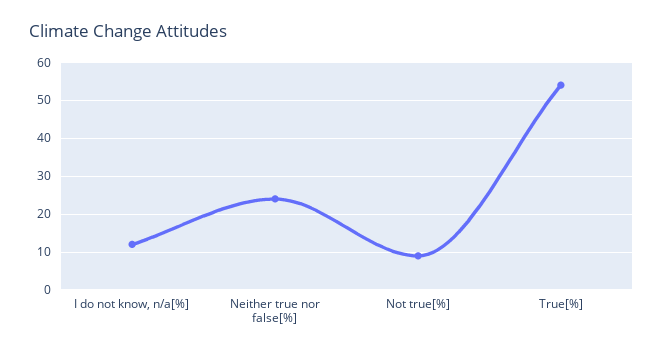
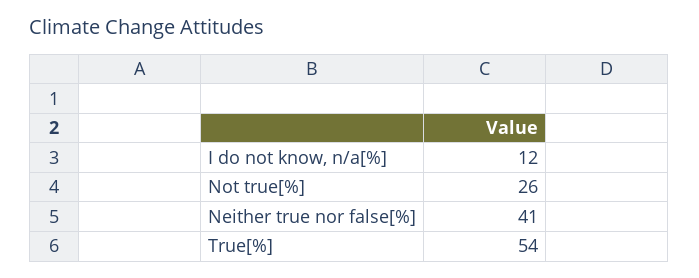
  {
    "I do not know, n/a[%]": 12,
-   "Neither true nor false[%]": 25,
+   "Neither true nor false[%]": 41,
-   "Not true[%]": 10,
+   "Not true[%]": 26,
    "True[%]": 54
  }

